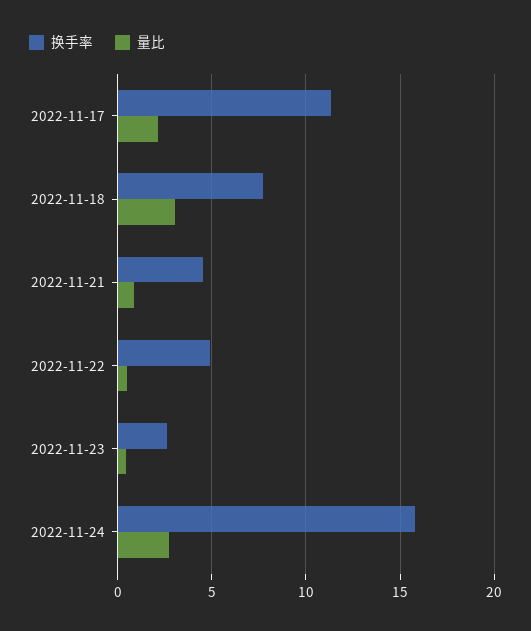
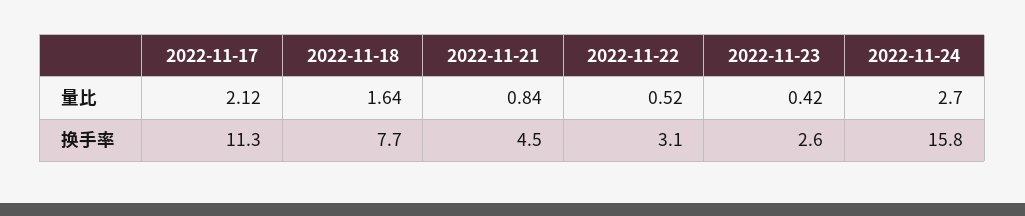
  {
    "换手率": {
      "2022-11-17": 11.3,
      "2022-11-18": 7.7,
      "2022-11-21": 4.5,
-     "2022-11-22": 5,
+     "2022-11-22": 3.1,
      "2022-11-23": 2.6,
      "2022-11-24": 15.8
    },
    "量比": {
      "2022-11-17": 2.12,
-     "2022-11-18": 3,
+     "2022-11-18": 1.64,
      "2022-11-21": 0.84,
      "2022-11-22": 0.52,
      "2022-11-23": 0.42,
      "2022-11-24": 2.7
    }
  }

